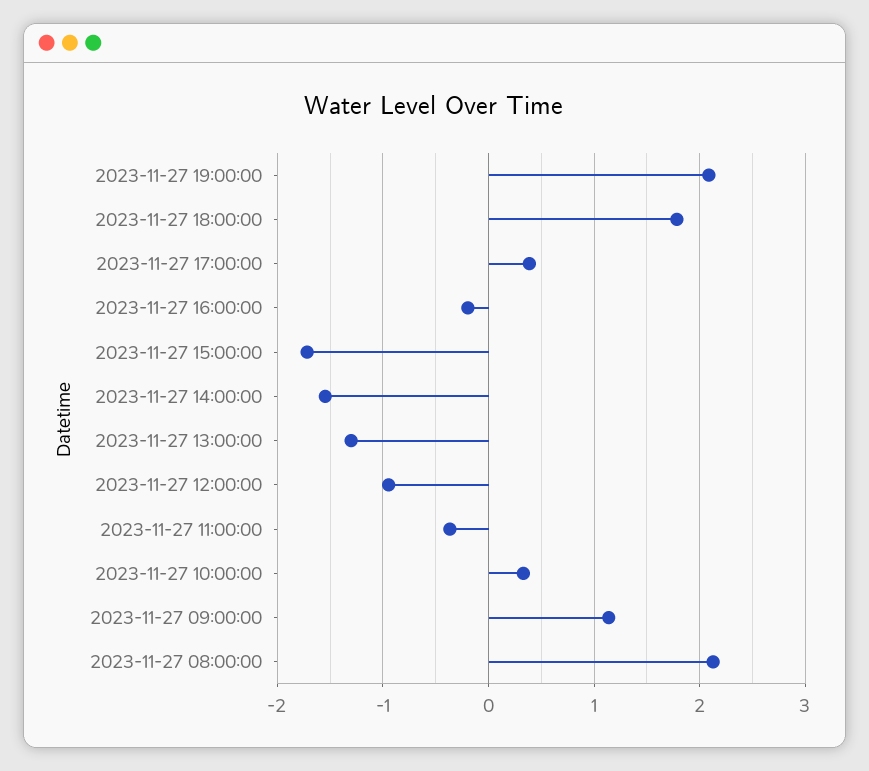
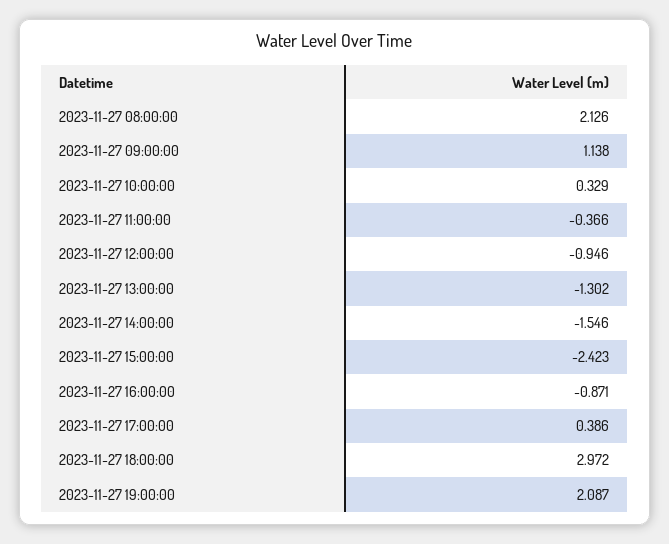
  {
    "2023-11-27 19:00:00": 2.087,
-   "2023-11-27 18:00:00": 1.8,
+   "2023-11-27 18:00:00": 2.972,
    "2023-11-27 17:00:00": 0.386,
-   "2023-11-27 16:00:00": -0.2,
+   "2023-11-27 16:00:00": -0.871,
-   "2023-11-27 15:00:00": -1.7,
+   "2023-11-27 15:00:00": -2.423,
    "2023-11-27 14:00:00": -1.546,
    "2023-11-27 13:00:00": -1.302,
    "2023-11-27 12:00:00": -0.946,
    "2023-11-27 11:00:00": -0.366,
    "2023-11-27 10:00:00": 0.329,
    "2023-11-27 09:00:00": 1.138,
    "2023-11-27 08:00:00": 2.126
  }

